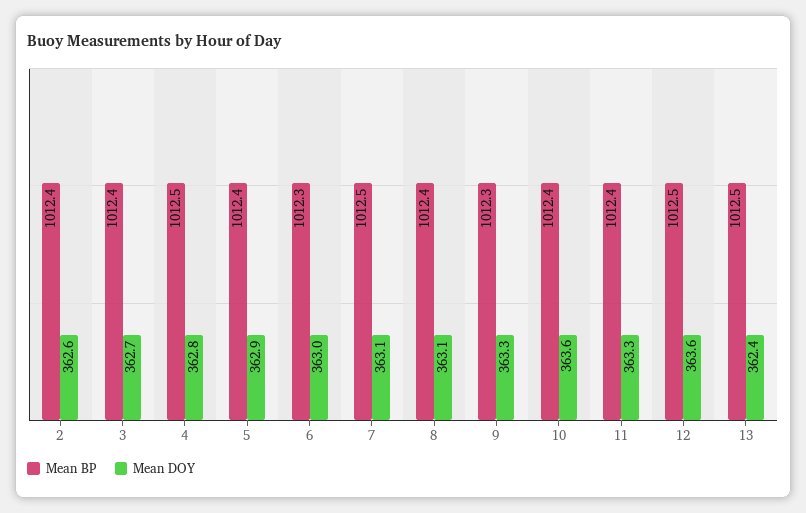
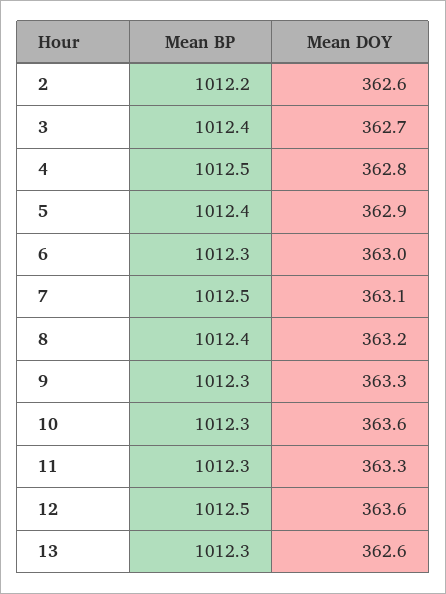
  {
    "Mean BP": {
-     "2": 1012.4,
+     "2": 1012.2,
      "3": 1012.4,
      "4": 1012.5,
      "5": 1012.4,
      "6": 1012.3,
      "7": 1012.5,
      "8": 1012.4,
      "9": 1012.3,
-     "10": 1012.4,
+     "10": 1012.3,
-     "11": 1012.4,
+     "11": 1012.3,
      "12": 1012.5,
-     "13": 1012.5
+     "13": 1012.3
    },
    "Mean DOY": {
      "2": 362.6,
      "3": 362.7,
      "4": 362.8,
      "5": 362.9,
      "6": 363,
      "7": 363.1,
-     "8": 363.1,
+     "8": 363.2,
      "9": 363.3,
      "10": 363.6,
      "11": 363.3,
      "12": 363.6,
-     "13": 362.4
+     "13": 362.6
    }
  }

